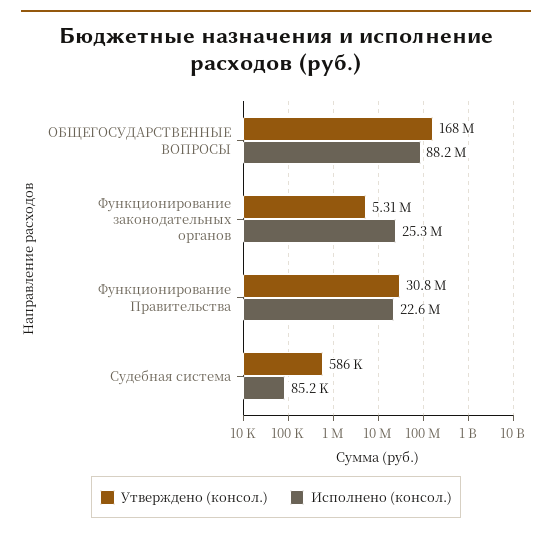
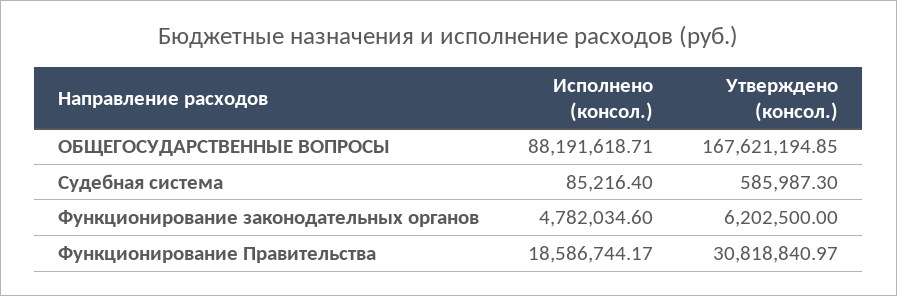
  {
    "Утверждено (консол.)": {
      "ОБЩЕГОСУДАРСТВЕННЫЕ ВОПРОСЫ": 167621194.85,
-     "Функционирование законодательных органов": 5310000,
+     "Функционирование законодательных органов": 6202500,
      "Функционирование Правительства": 30818840.97,
      "Судебная система": 585987.3
    },
    "Исполнено (консол.)": {
      "ОБЩЕГОСУДАРСТВЕННЫЕ ВОПРОСЫ": 88191618.71,
-     "Функционирование законодательных органов": 25300000,
+     "Функционирование законодательных органов": 4782034.6,
-     "Функционирование Правительства": 22600000,
+     "Функционирование Правительства": 18586744.17,
      "Судебная система": 85216.4
    }
  }

